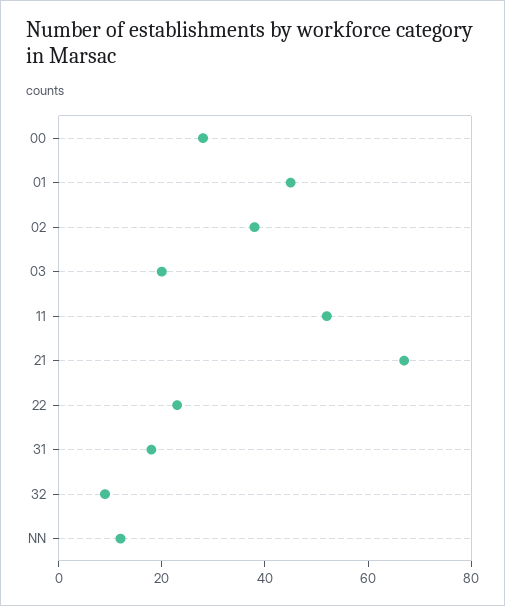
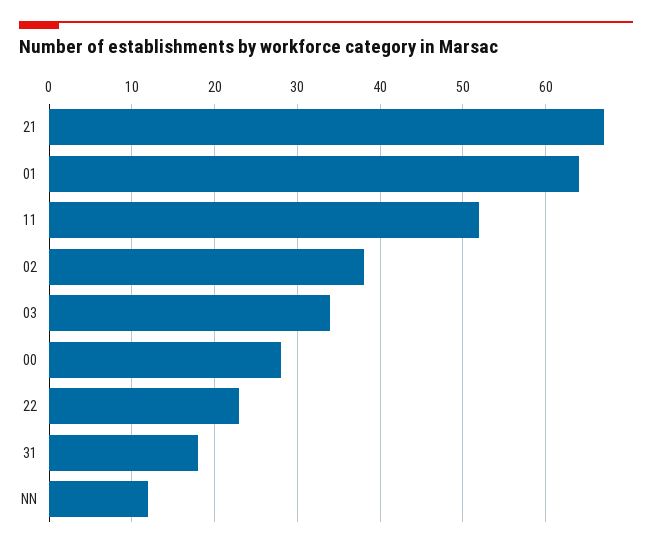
  {
    "00": 28,
-   "01": 45,
+   "01": 64,
    "02": 38,
-   "03": 20,
+   "03": 34,
    "11": 52,
    "21": 67,
    "22": 23,
    "31": 18,
-   "32": 10,
    "NN": 12
  }

